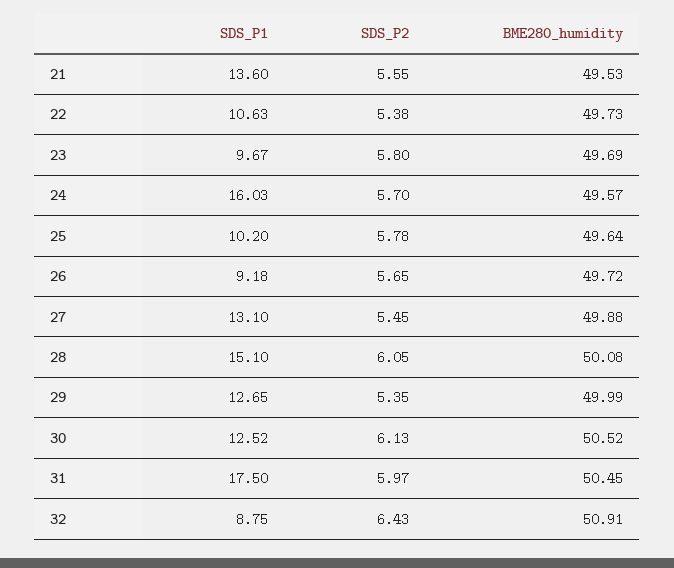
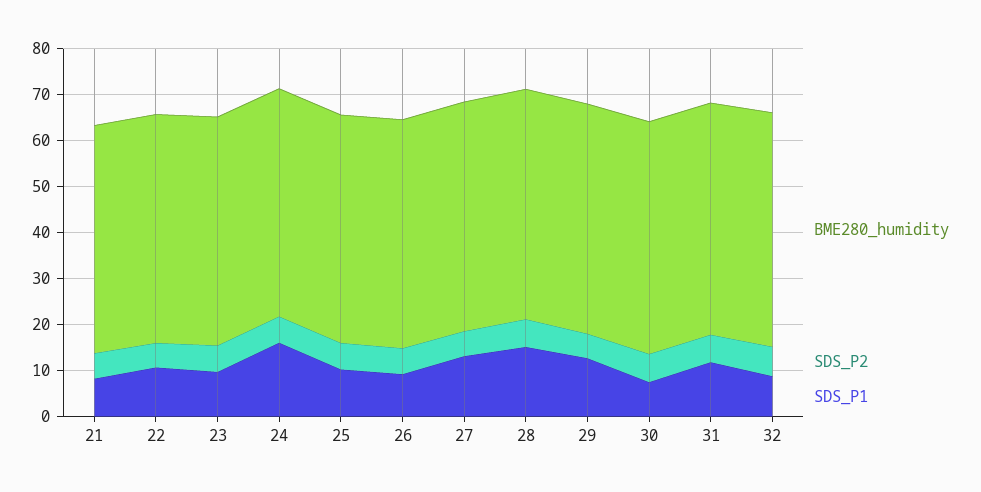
  {
    "SDS_P1": {
-     "21": 13.6,
+     "21": 8,
      "22": 10.63,
      "23": 9.67,
      "24": 16.03,
      "25": 10.2,
      "26": 9.18,
      "27": 13.1,
      "28": 15.1,
      "29": 12.65,
-     "30": 12.52,
+     "30": 8,
-     "31": 17.5,
+     "31": 12,
      "32": 8.75
    },
    "SDS_P2": {
      "21": 5.55,
      "22": 5.38,
      "23": 5.8,
      "24": 5.7,
      "25": 5.78,
      "26": 5.65,
      "27": 5.45,
      "28": 6.05,
      "29": 5.35,
      "30": 6.13,
      "31": 5.97,
      "32": 6.43
    },
    "BME280_humidity": {
      "21": 49.53,
      "22": 49.73,
      "23": 49.69,
      "24": 49.57,
      "25": 49.64,
      "26": 49.72,
      "27": 49.88,
      "28": 50.08,
      "29": 49.99,
      "30": 50.52,
      "31": 50.45,
      "32": 50.91
    }
  }

